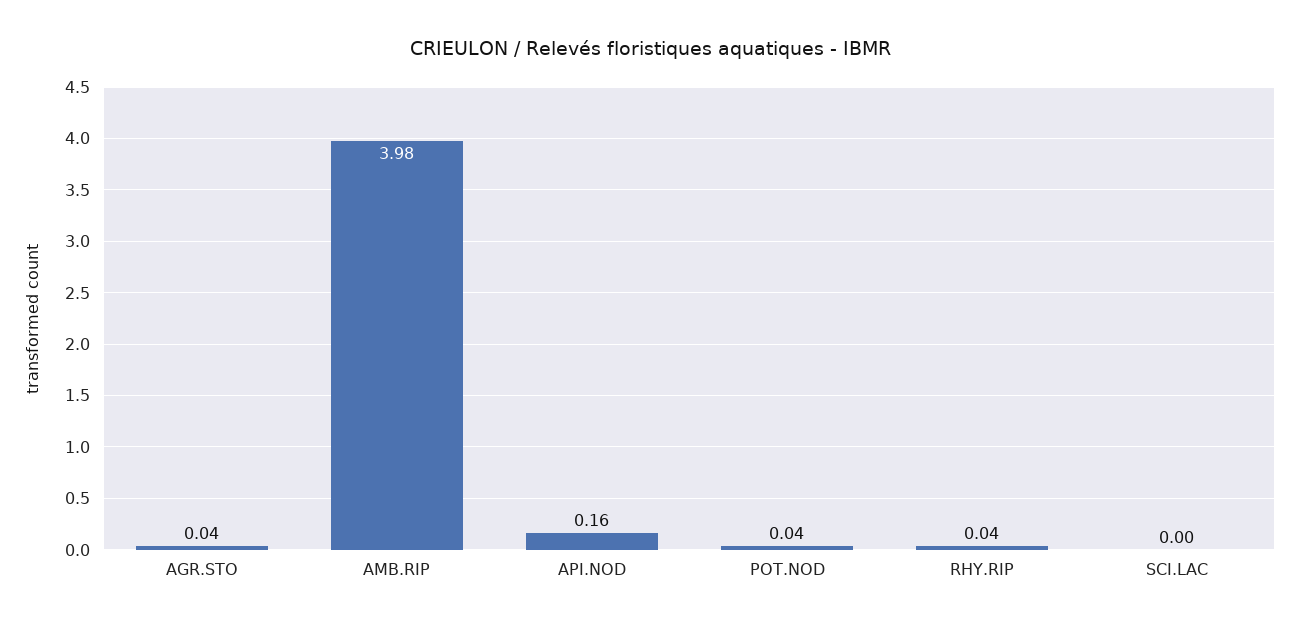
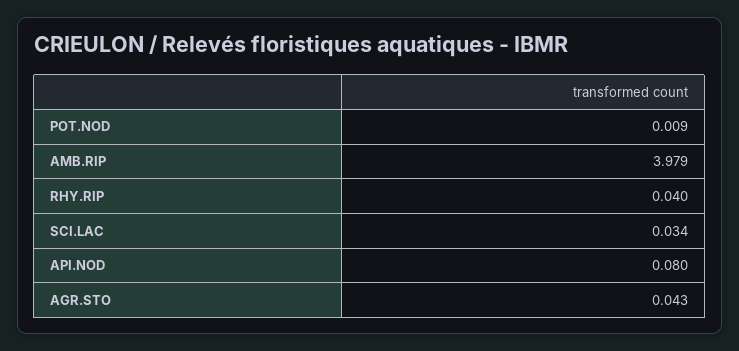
  {
    "AGR.STO": 0.043,
    "AMB.RIP": 3.979,
-   "API.NOD": 0.16,
+   "API.NOD": 0.08,
-   "POT.NOD": 0.04,
+   "POT.NOD": 0.009,
    "RHY.RIP": 0.04,
-   "SCI.LAC": 0
+   "SCI.LAC": 0.034
  }

